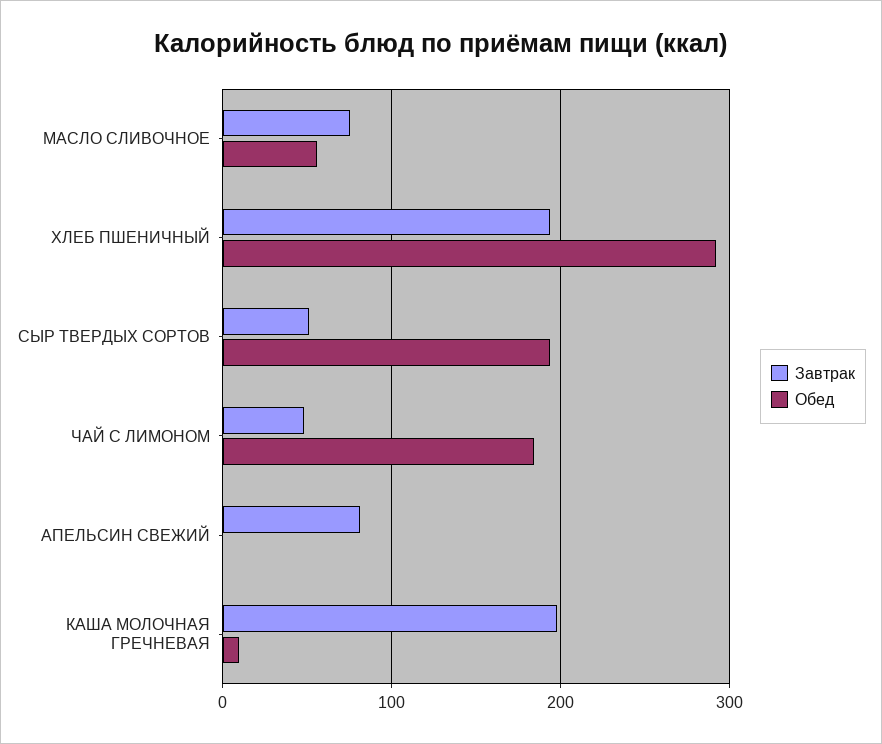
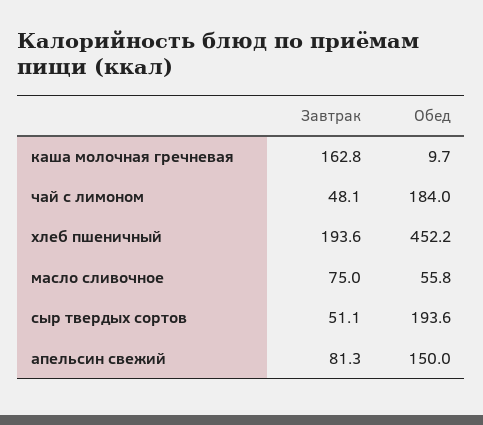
  {
    "Завтрак": {
      "МАСЛО СЛИВОЧНОЕ": 75,
      "ХЛЕБ ПШЕНИЧНЫЙ": 193.6,
      "СЫР ТВЕРДЫХ СОРТОВ": 51.1,
      "ЧАЙ С ЛИМОНОМ": 48.1,
      "АПЕЛЬСИН СВЕЖИЙ": 81.3,
-     "КАША МОЛОЧНАЯ ГРЕЧНЕВАЯ": 200
+     "КАША МОЛОЧНАЯ ГРЕЧНЕВАЯ": 162.8
    },
    "Обед": {
      "МАСЛО СЛИВОЧНОЕ": 55.8,
-     "ХЛЕБ ПШЕНИЧНЫЙ": 290,
+     "ХЛЕБ ПШЕНИЧНЫЙ": 452.2,
      "СЫР ТВЕРДЫХ СОРТОВ": 193.6,
      "ЧАЙ С ЛИМОНОМ": 184,
-     "АПЕЛЬСИН СВЕЖИЙ": 0,
+     "АПЕЛЬСИН СВЕЖИЙ": 150,
      "КАША МОЛОЧНАЯ ГРЕЧНЕВАЯ": 9.7
    }
  }

